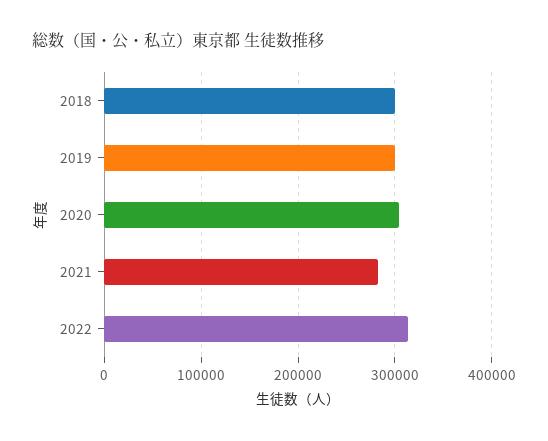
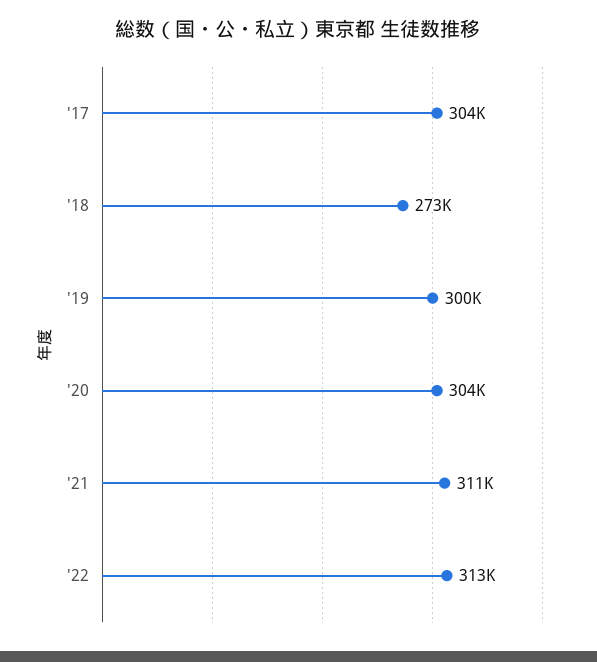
  {
-   "2018": 300000,
+   "2018": 273000,
    "2019": 300000,
    "2020": 304000,
-   "2021": 280000,
+   "2021": 311000,
-   "2022": 313000
+   "2022": 313000,
+   "'17": 304000
  }

